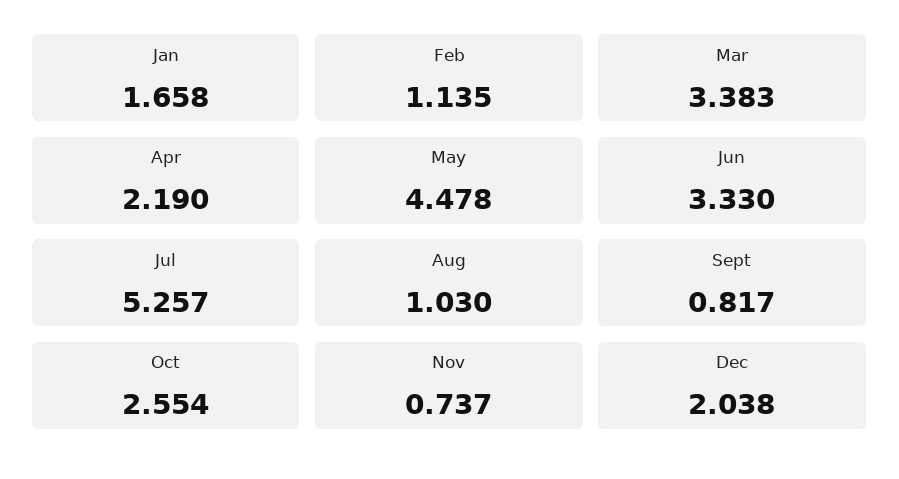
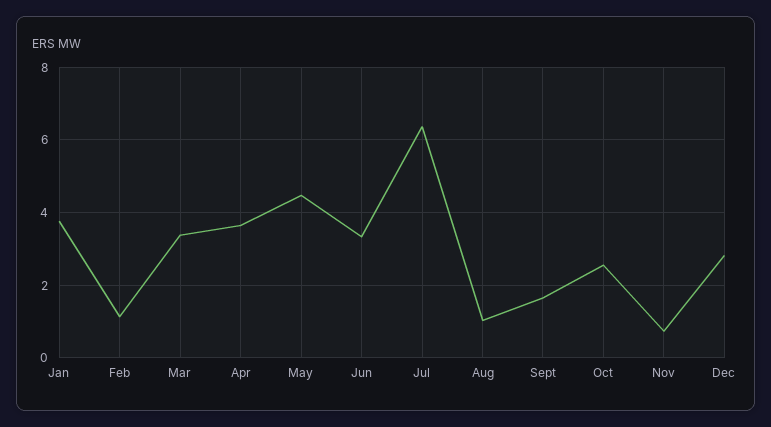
  {
-   "Jan": 1.658,
+   "Jan": 3.8,
    "Feb": 1.135,
    "Mar": 3.383,
-   "Apr": 2.19,
+   "Apr": 3.6,
    "May": 4.478,
    "Jun": 3.33,
-   "Jul": 5.257,
+   "Jul": 6.4,
    "Aug": 1.03,
-   "Sept": 0.817,
+   "Sept": 1.6,
    "Oct": 2.554,
    "Nov": 0.737,
-   "Dec": 2.038
+   "Dec": 2.8
  }

